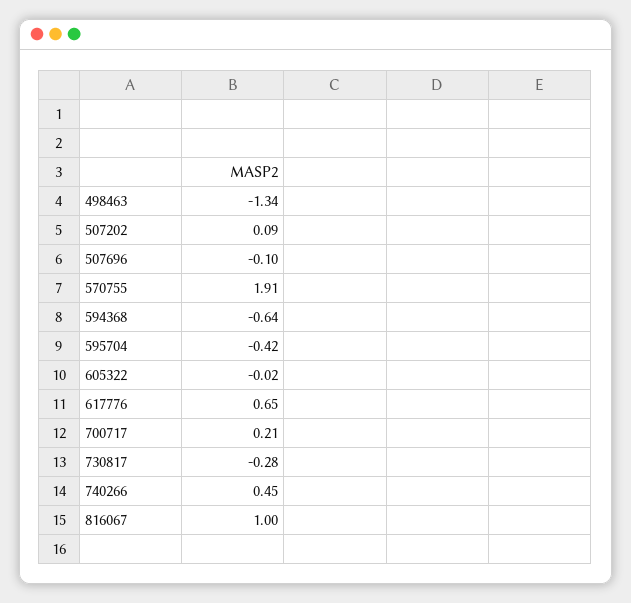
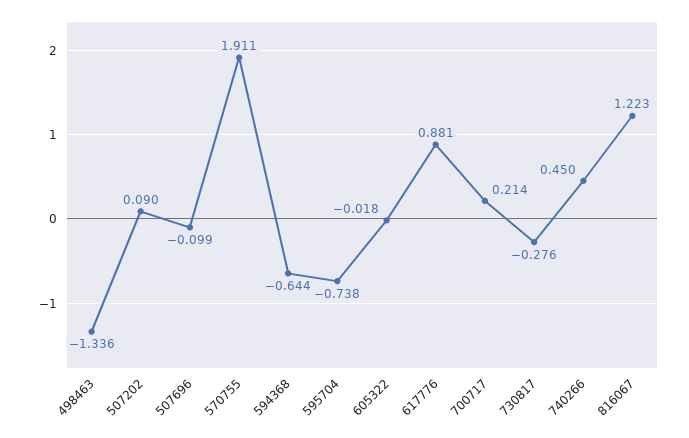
  {
    "498463": -1.336,
    "507202": 0.09,
    "507696": -0.099,
    "570755": 1.911,
    "594368": -0.644,
-   "595704": -0.42,
+   "595704": -0.738,
    "605322": -0.018,
-   "617776": 0.65,
+   "617776": 0.881,
    "700717": 0.214,
    "730817": -0.276,
    "740266": 0.45,
-   "816067": 1
+   "816067": 1.223
  }

